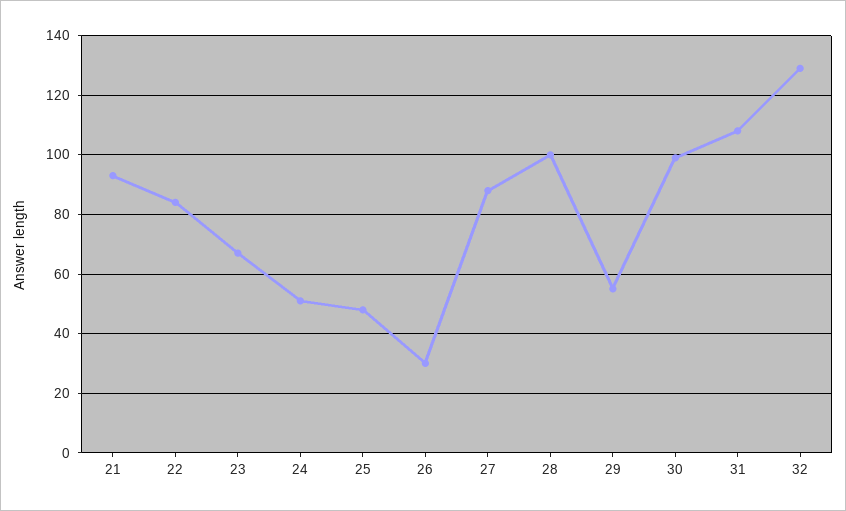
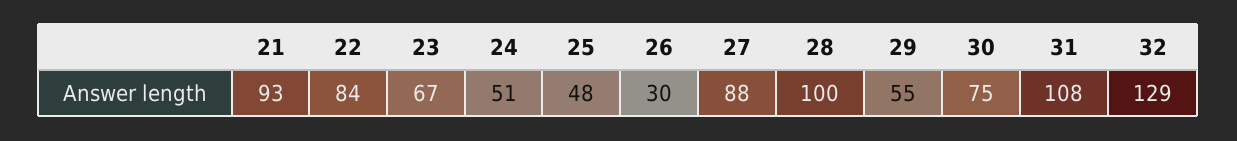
  {
    "21": 93,
    "22": 84,
    "23": 67,
    "24": 51,
    "25": 48,
    "26": 30,
    "27": 88,
    "28": 100,
    "29": 55,
-   "30": 100,
+   "30": 75,
    "31": 108,
    "32": 129
  }

